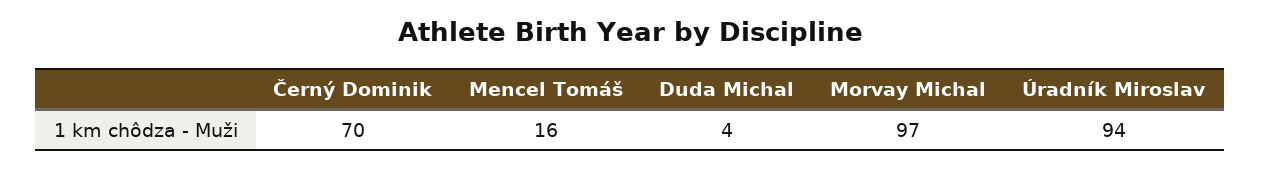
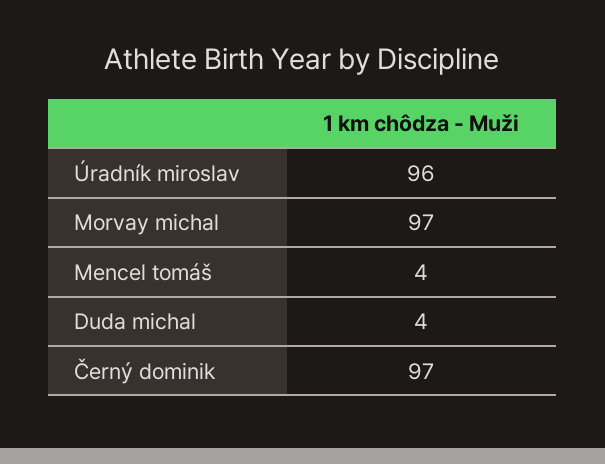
  {
-   "Černý Dominik": 70,
+   "Černý Dominik": 97,
-   "Mencel Tomáš": 16,
+   "Mencel Tomáš": 4,
    "Duda Michal": 4,
    "Morvay Michal": 97,
-   "Úradník Miroslav": 94
+   "Úradník Miroslav": 96
  }

